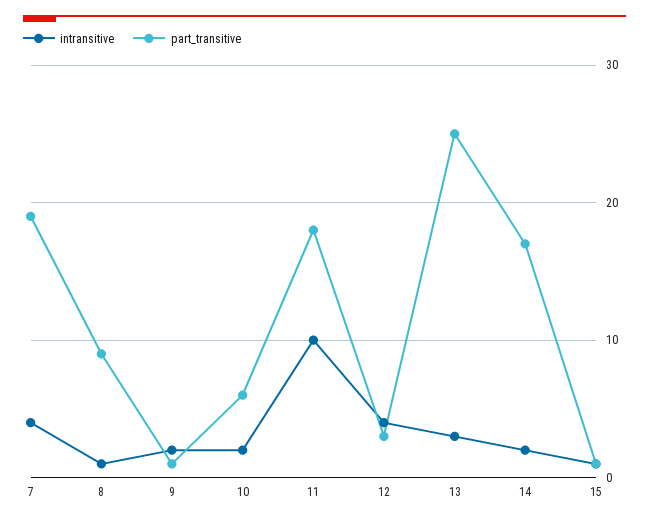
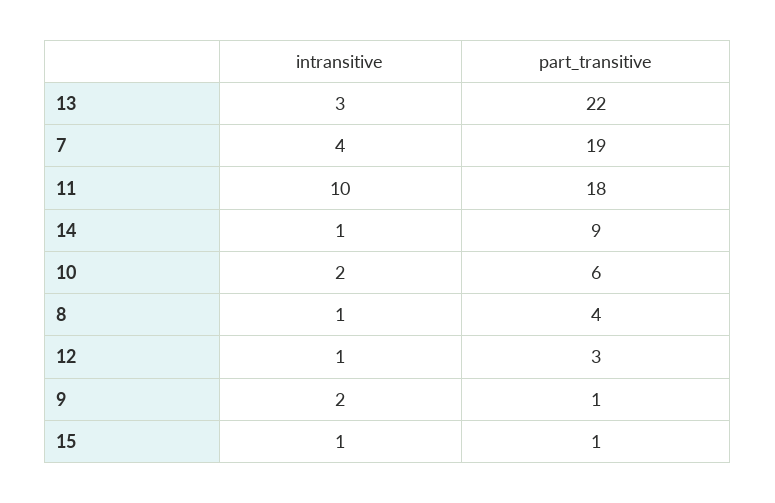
  {
    "intransitive": {
      "7": 4,
      "8": 1,
      "9": 2,
      "10": 2,
      "11": 10,
-     "12": 4,
+     "12": 1,
      "13": 3,
-     "14": 2,
+     "14": 1,
      "15": 1
    },
    "part_transitive": {
      "7": 19,
-     "8": 9,
+     "8": 4,
      "9": 1,
      "10": 6,
      "11": 18,
      "12": 3,
-     "13": 25,
+     "13": 22,
-     "14": 17,
+     "14": 9,
      "15": 1
    }
  }

